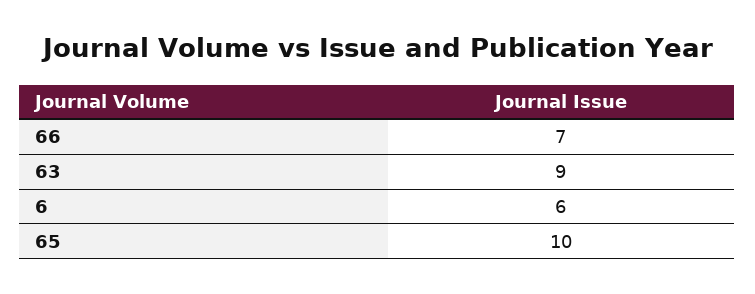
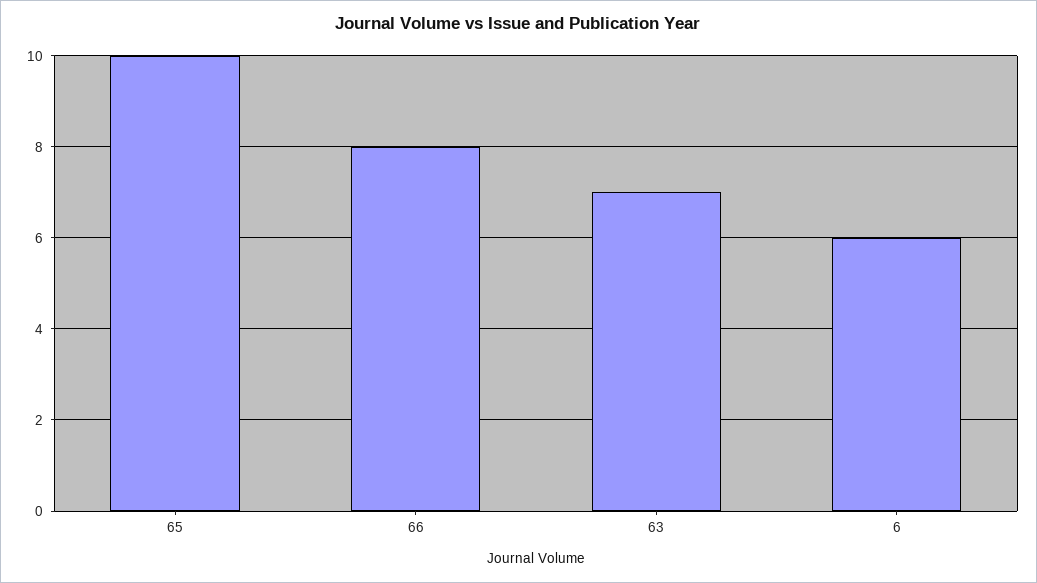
  {
-   "66": 7,
+   "66": 8,
-   "63": 9,
+   "63": 7,
    "6": 6,
    "65": 10
  }

